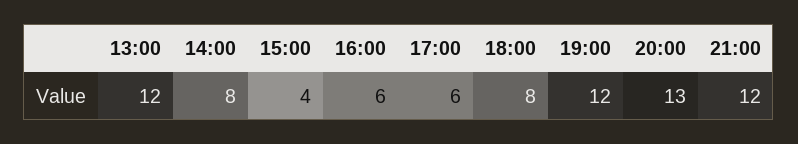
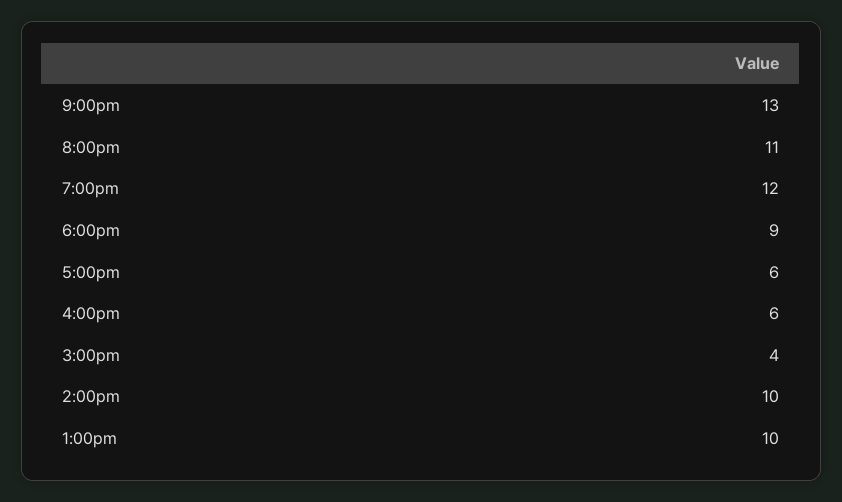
  {
-   "13:00": 12,
+   "13:00": 10,
-   "14:00": 8,
+   "14:00": 10,
    "15:00": 4,
    "16:00": 6,
    "17:00": 6,
-   "18:00": 8,
+   "18:00": 9,
    "19:00": 12,
-   "20:00": 13,
+   "20:00": 11,
-   "21:00": 12
+   "21:00": 13
  }

